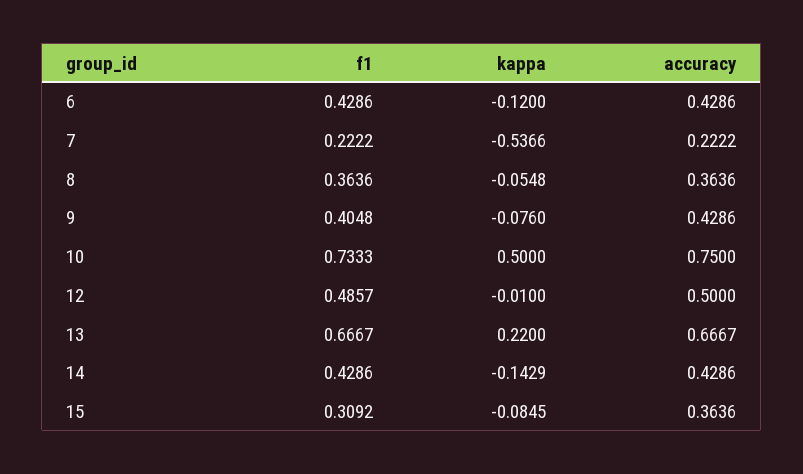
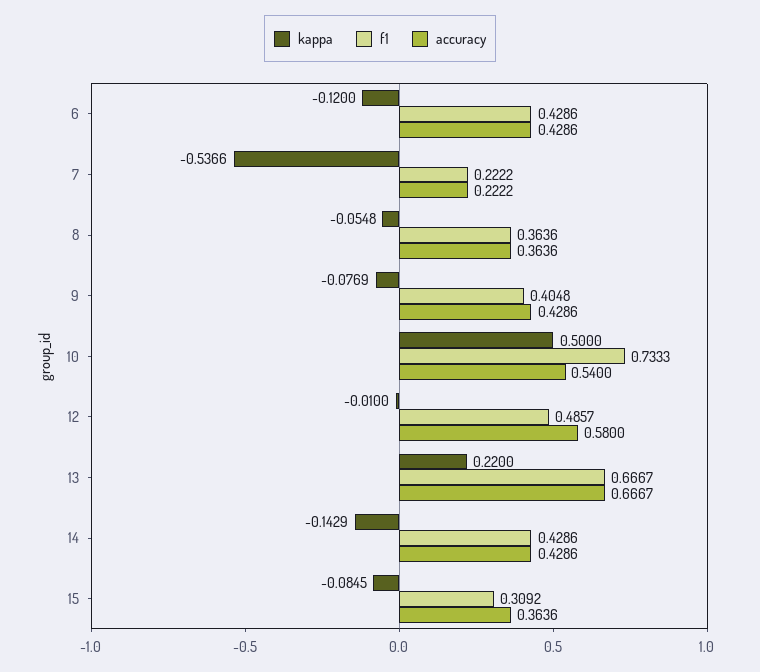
  {
    "f1": {
      "6": 0.4286,
      "7": 0.2222,
      "8": 0.3636,
      "9": 0.4048,
      "10": 0.7333,
      "12": 0.4857,
      "13": 0.6667,
      "14": 0.4286,
      "15": 0.3092
    },
    "kappa": {
      "6": -0.12,
      "7": -0.5366,
      "8": -0.0548,
-     "9": -0.076,
+     "9": -0.0769,
      "10": 0.5,
      "12": -0.01,
      "13": 0.22,
      "14": -0.1429,
      "15": -0.0845
    },
    "accuracy": {
      "6": 0.4286,
      "7": 0.2222,
      "8": 0.3636,
      "9": 0.4286,
-     "10": 0.75,
+     "10": 0.54,
-     "12": 0.5,
+     "12": 0.58,
      "13": 0.6667,
      "14": 0.4286,
      "15": 0.3636
    }
  }

